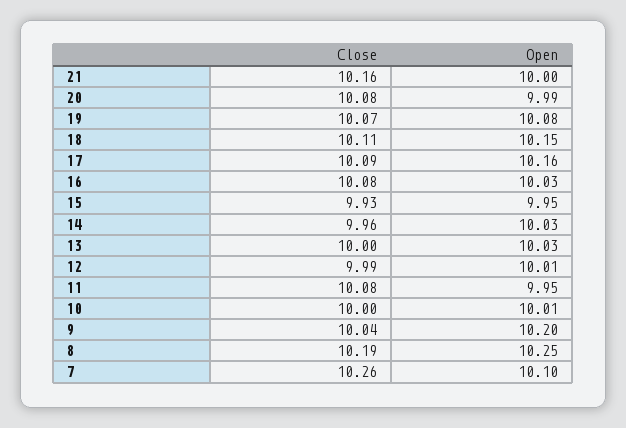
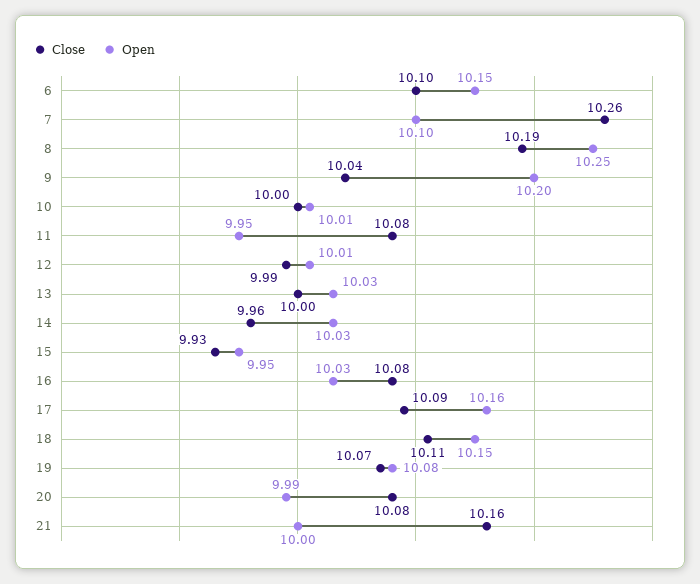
  {
    "Close": {
      "21": 10.16,
      "20": 10.08,
      "19": 10.07,
      "18": 10.11,
      "17": 10.09,
      "16": 10.08,
      "15": 9.93,
      "14": 9.96,
      "13": 10,
      "12": 9.99,
      "11": 10.08,
      "10": 10,
      "9": 10.04,
      "8": 10.19,
-     "7": 10.26
+     "7": 10.26,
+     "6": 10.1
    },
    "Open": {
      "21": 10,
      "20": 9.99,
      "19": 10.08,
      "18": 10.15,
      "17": 10.16,
      "16": 10.03,
      "15": 9.95,
      "14": 10.03,
      "13": 10.03,
      "12": 10.01,
      "11": 9.95,
      "10": 10.01,
      "9": 10.2,
      "8": 10.25,
-     "7": 10.1
+     "7": 10.1,
+     "6": 10.15
    }
  }

